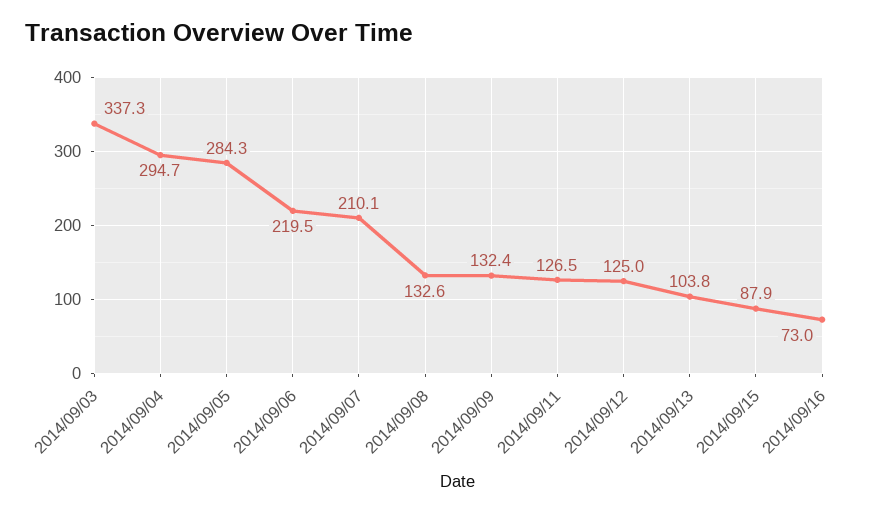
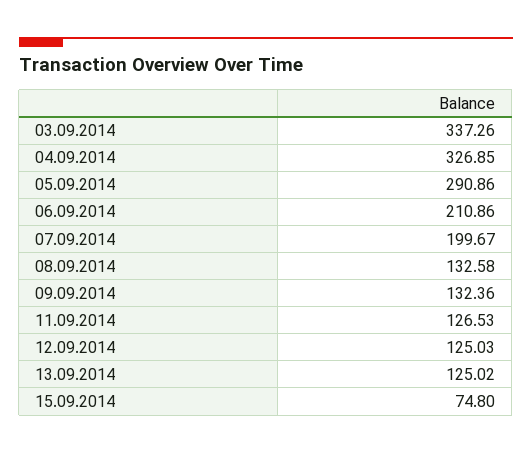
  {
    "2014/09/03": 337.26,
-   "2014/09/04": 294.7,
+   "2014/09/04": 326.85,
-   "2014/09/05": 284.3,
+   "2014/09/05": 290.86,
-   "2014/09/06": 219.5,
+   "2014/09/06": 210.86,
-   "2014/09/07": 210.1,
+   "2014/09/07": 199.67,
    "2014/09/08": 132.58,
    "2014/09/09": 132.36,
    "2014/09/11": 126.53,
    "2014/09/12": 125.03,
-   "2014/09/13": 103.8,
+   "2014/09/13": 125.02,
-   "2014/09/15": 87.9,
+   "2014/09/15": 74.8
-   "2014/09/16": 73
  }

